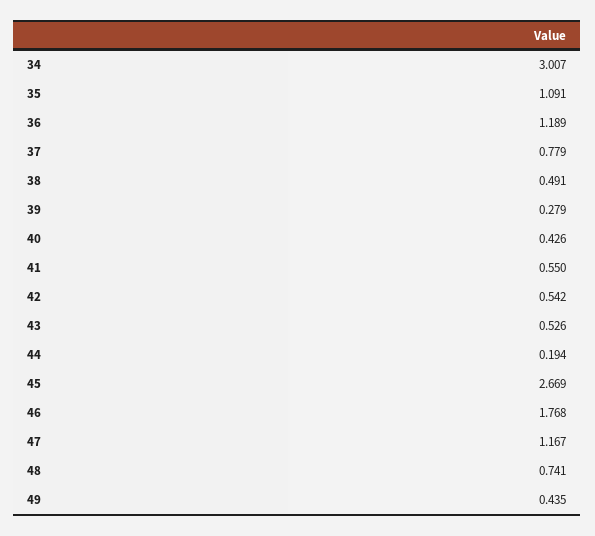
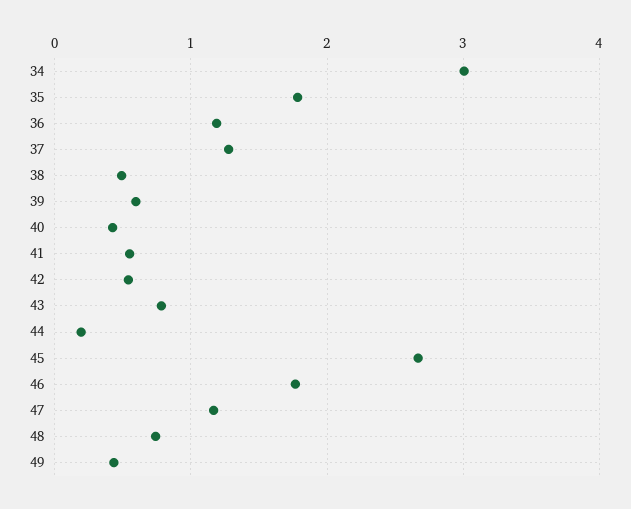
  {
    "34": 3.007,
-   "35": 1.091,
+   "35": 1.8,
    "36": 1.189,
-   "37": 0.779,
+   "37": 1.3,
    "38": 0.491,
-   "39": 0.279,
+   "39": 0.6,
    "40": 0.426,
    "41": 0.55,
    "42": 0.542,
-   "43": 0.526,
+   "43": 0.8,
    "44": 0.194,
    "45": 2.669,
    "46": 1.768,
    "47": 1.167,
    "48": 0.741,
    "49": 0.435
  }

